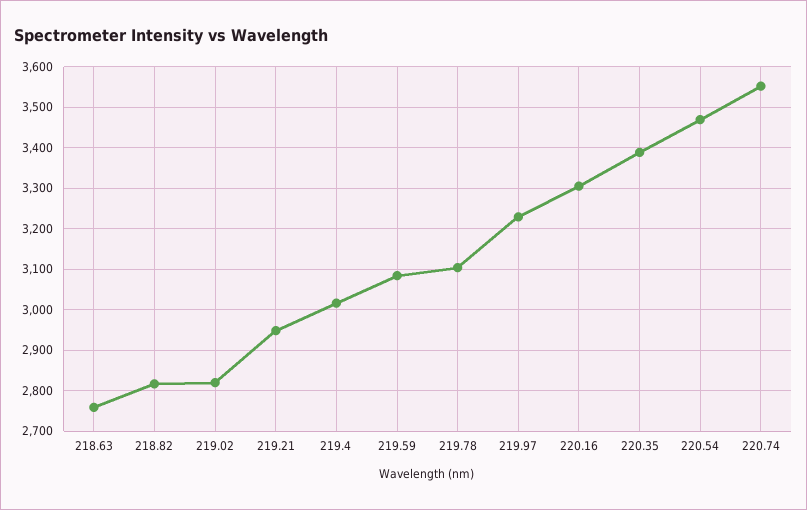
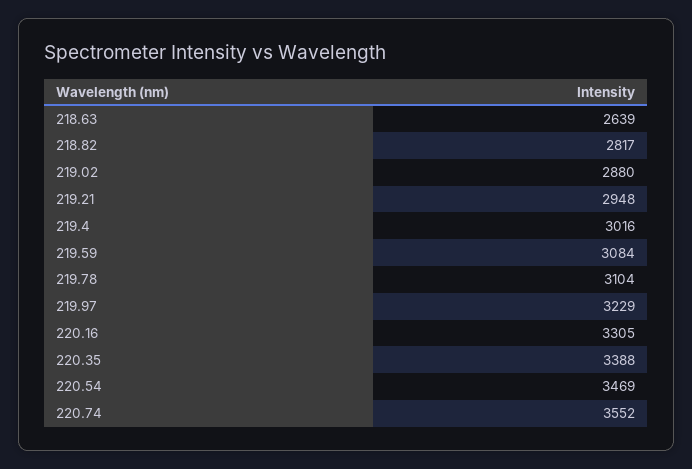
  {
-   "218.63": 2760,
+   "218.63": 2639,
    "218.82": 2817,
-   "219.02": 2820,
+   "219.02": 2880,
    "219.21": 2948,
    "219.4": 3016,
    "219.59": 3084,
    "219.78": 3104,
    "219.97": 3229,
    "220.16": 3305,
    "220.35": 3388,
    "220.54": 3469,
    "220.74": 3552
  }

